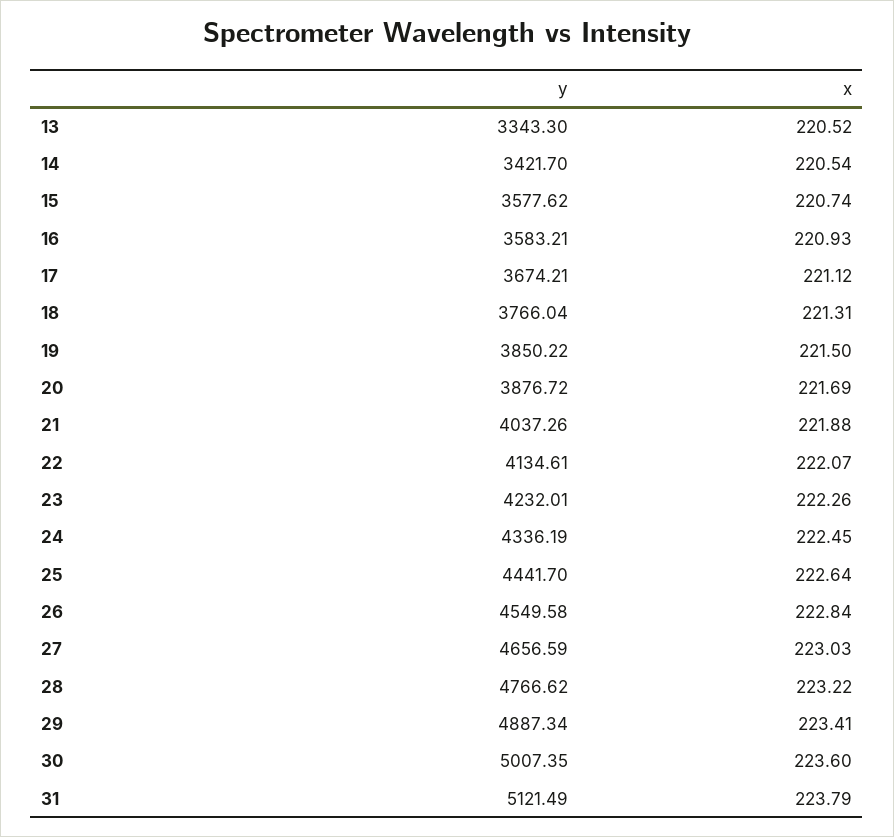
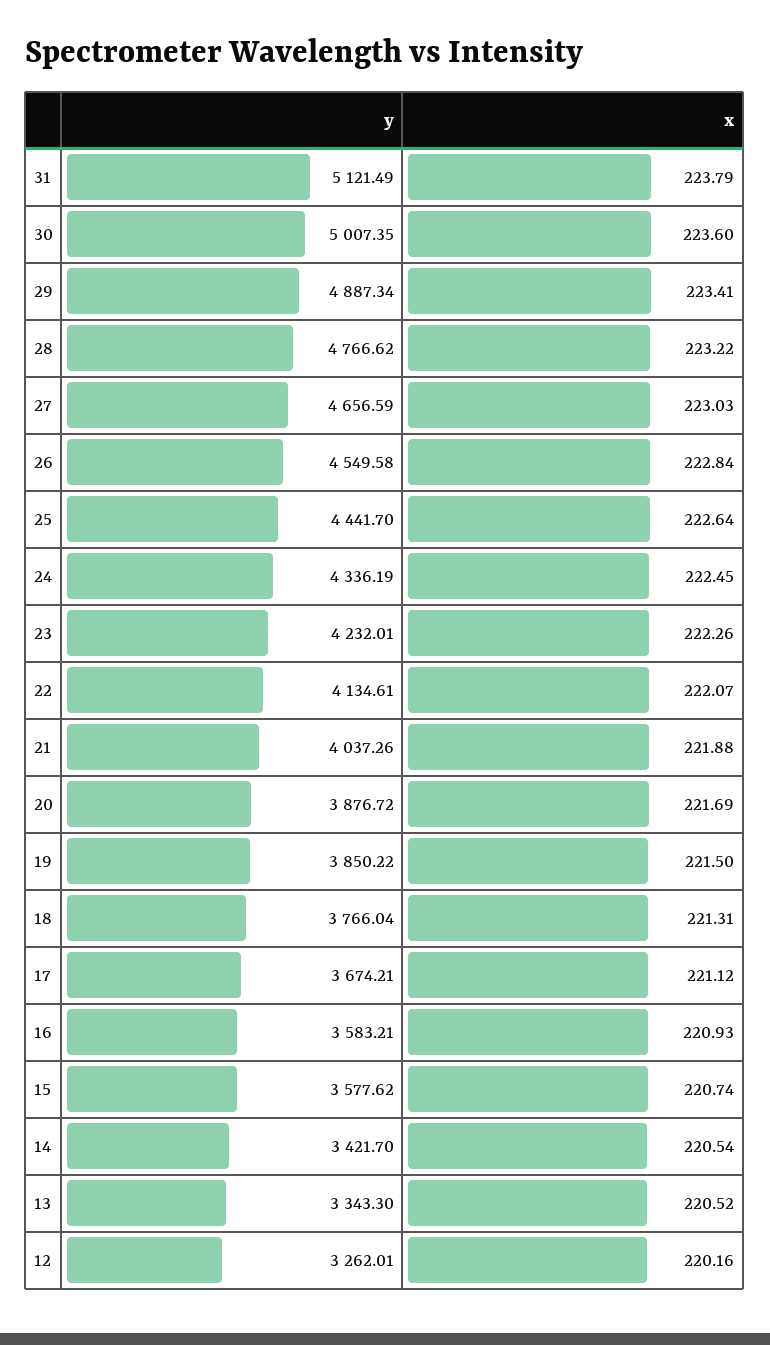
  {
    "y": {
      "13": 3343.3,
      "14": 3421.7,
      "15": 3577.62,
      "16": 3583.21,
      "17": 3674.21,
      "18": 3766.04,
      "19": 3850.22,
      "20": 3876.72,
      "21": 4037.26,
      "22": 4134.61,
      "23": 4232.01,
      "24": 4336.19,
      "25": 4441.7,
      "26": 4549.58,
      "27": 4656.59,
      "28": 4766.62,
      "29": 4887.34,
      "30": 5007.35,
-     "31": 5121.49
+     "31": 5121.49,
+     "12": 3262.01
    },
    "x": {
      "13": 220.52,
      "14": 220.54,
      "15": 220.74,
      "16": 220.93,
      "17": 221.12,
      "18": 221.31,
      "19": 221.5,
      "20": 221.69,
      "21": 221.88,
      "22": 222.07,
      "23": 222.26,
      "24": 222.45,
      "25": 222.64,
      "26": 222.84,
      "27": 223.03,
      "28": 223.22,
      "29": 223.41,
      "30": 223.6,
-     "31": 223.79
+     "31": 223.79,
+     "12": 220.16
    }
  }

